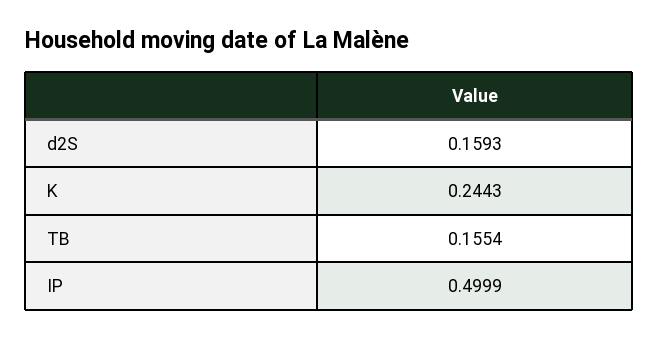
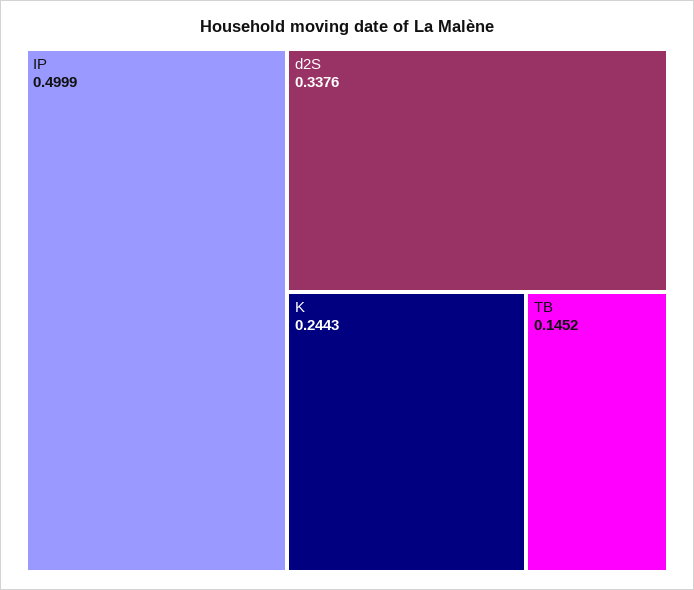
  {
-   "d2S": 0.1593,
+   "d2S": 0.3376,
    "K": 0.2443,
-   "TB": 0.1554,
+   "TB": 0.1452,
    "IP": 0.4999
  }

